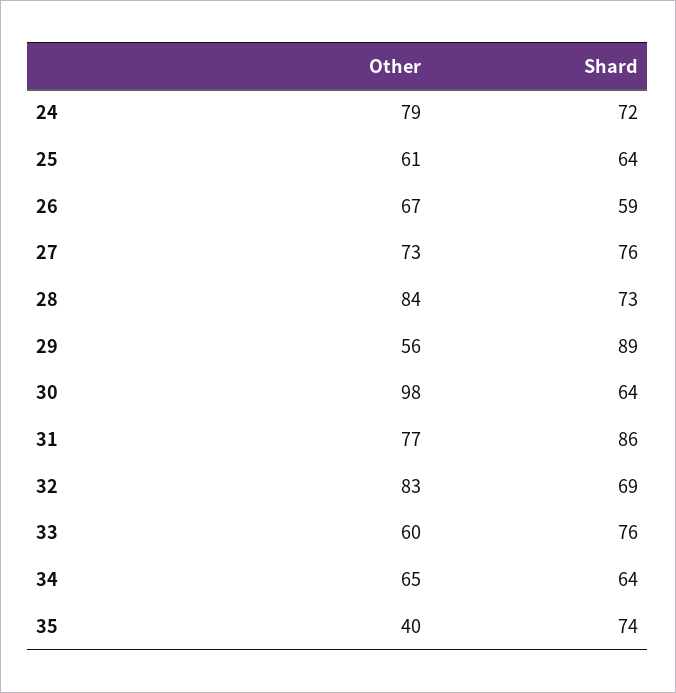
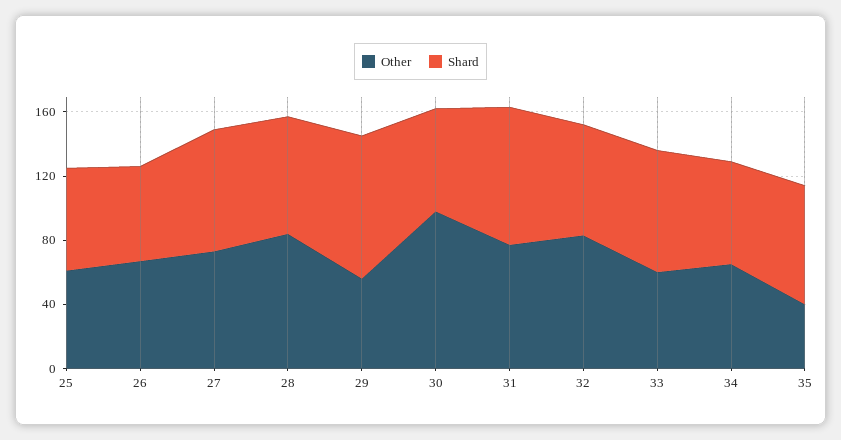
  {
    "Other": {
-     "24": 79,
      "25": 61,
      "26": 67,
      "27": 73,
      "28": 84,
      "29": 56,
      "30": 98,
      "31": 77,
      "32": 83,
      "33": 60,
      "34": 65,
      "35": 40
    },
    "Shard": {
-     "24": 72,
      "25": 64,
      "26": 59,
      "27": 76,
      "28": 73,
      "29": 89,
      "30": 64,
      "31": 86,
      "32": 69,
      "33": 76,
      "34": 64,
      "35": 74
    }
  }

